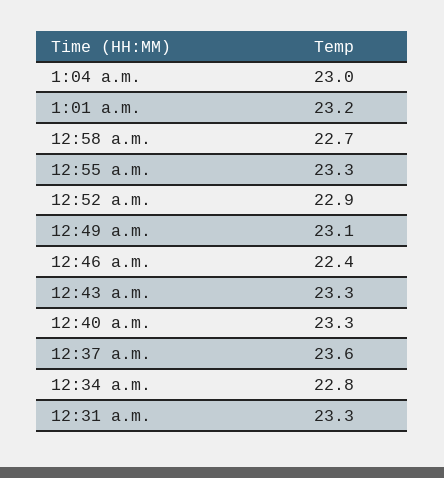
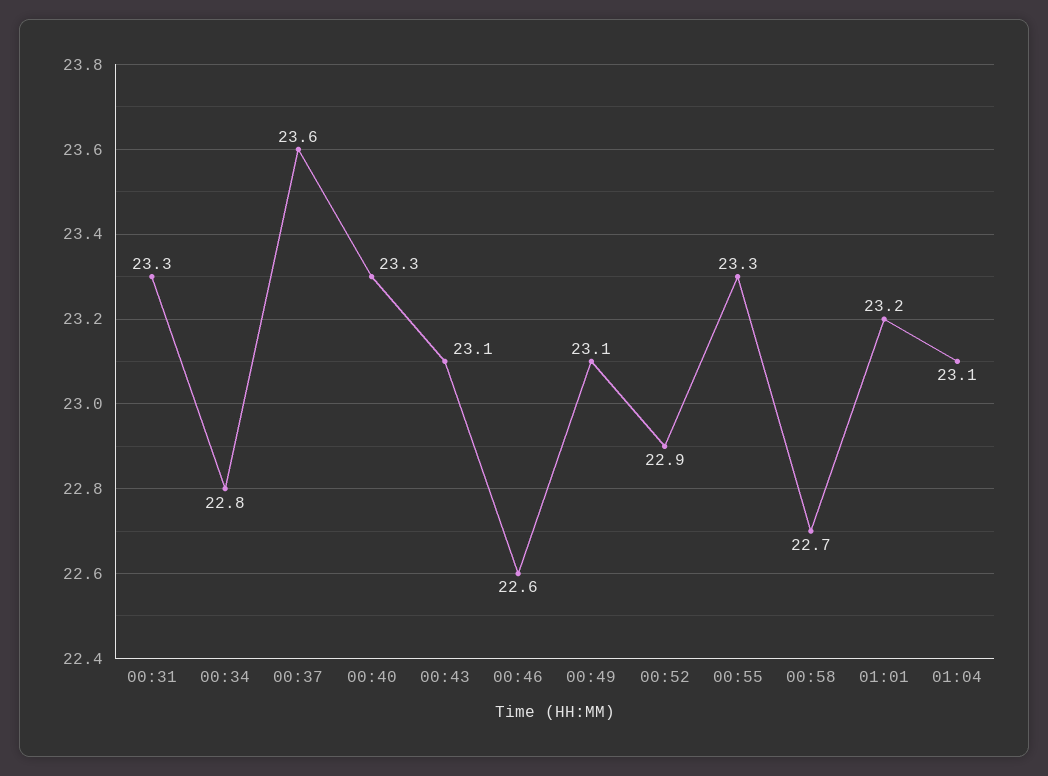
  {
-   "1:04 a.m.": 23,
+   "1:04 a.m.": 23.1,
    "1:01 a.m.": 23.2,
    "12:58 a.m.": 22.7,
    "12:55 a.m.": 23.3,
    "12:52 a.m.": 22.9,
    "12:49 a.m.": 23.1,
-   "12:46 a.m.": 22.4,
+   "12:46 a.m.": 22.6,
-   "12:43 a.m.": 23.3,
+   "12:43 a.m.": 23.1,
    "12:40 a.m.": 23.3,
    "12:37 a.m.": 23.6,
    "12:34 a.m.": 22.8,
    "12:31 a.m.": 23.3
  }

